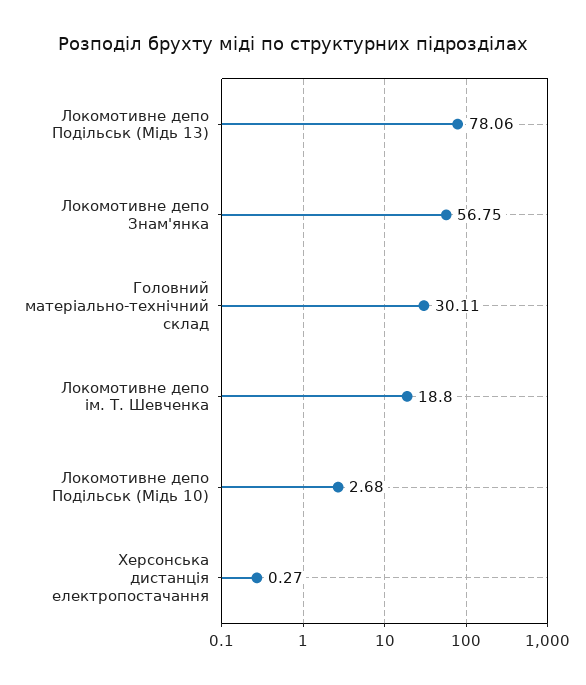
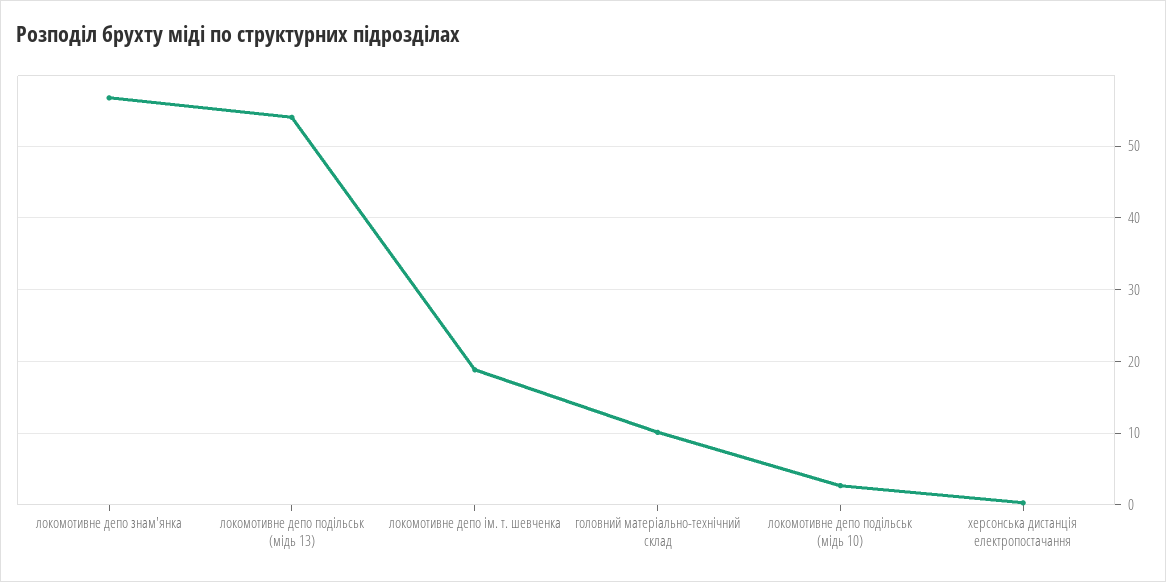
  {
-   "Локомотивне депо Подільськ (Мідь 13)": 78.06,
+   "Локомотивне депо Подільськ (Мідь 13)": 54,
    "Локомотивне депо Знам'янка": 56.75,
-   "Головний матеріально-технічний склад": 30.11,
+   "Головний матеріально-технічний склад": 10,
    "Локомотивне депо ім. Т. Шевченка": 18.8,
    "Локомотивне депо Подільськ (Мідь 10)": 2.68,
    "Херсонська дистанція електропостачання": 0.27
  }

